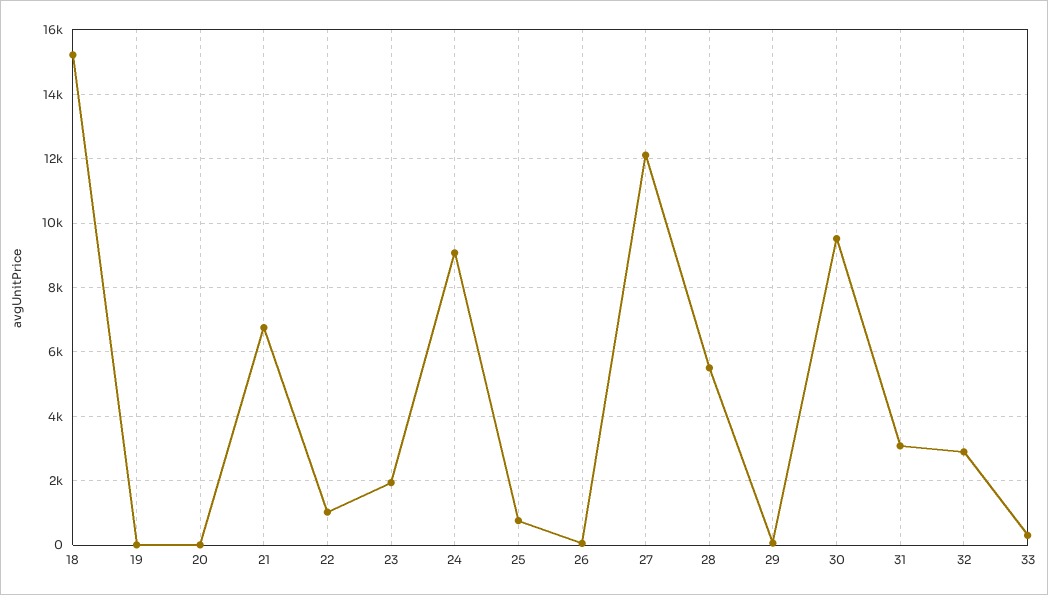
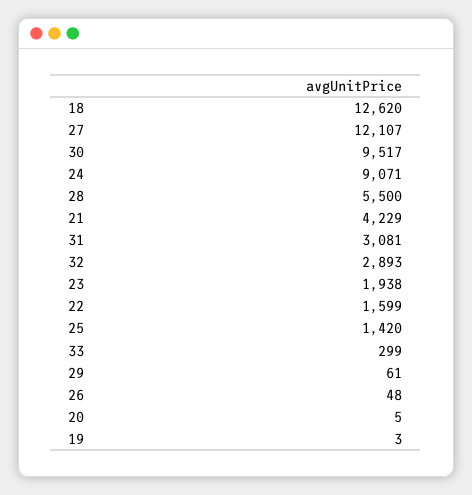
  {
-   "18": 15200,
+   "18": 12620,
    "19": 3,
    "20": 5,
-   "21": 6800,
+   "21": 4229,
-   "22": 1000,
+   "22": 1599,
    "23": 1938,
    "24": 9071,
-   "25": 800,
+   "25": 1420,
    "26": 48,
    "27": 12107,
    "28": 5500,
    "29": 61,
    "30": 9517,
    "31": 3081,
    "32": 2893,
    "33": 299
  }

